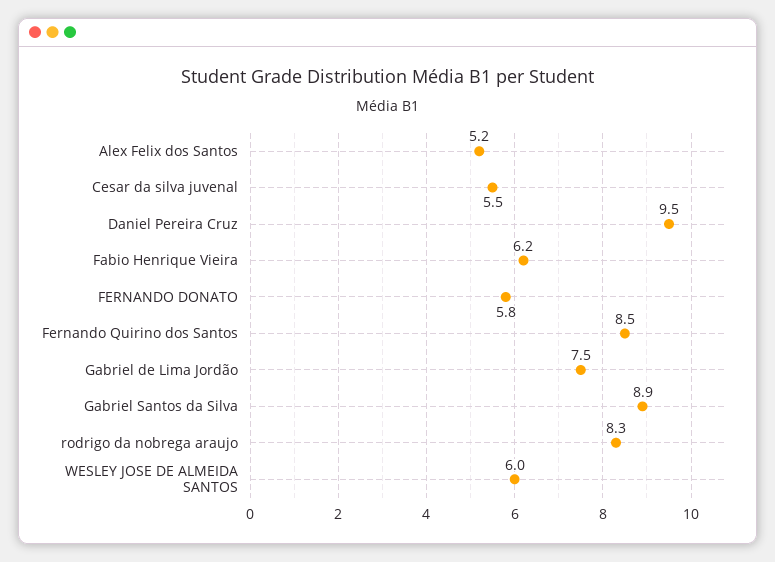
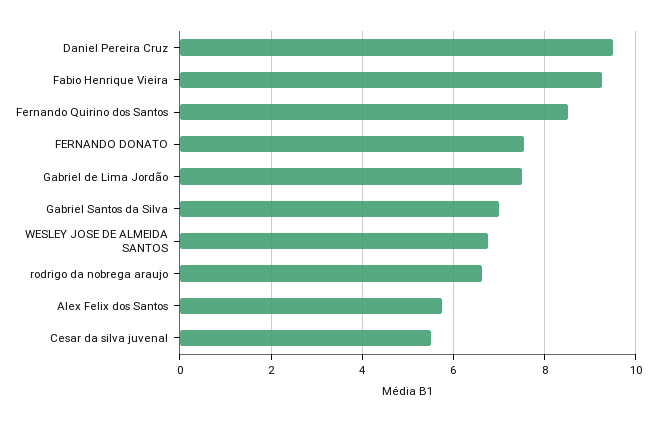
  {
-   "Alex Felix dos Santos": 5.2,
+   "Alex Felix dos Santos": 5.8,
    "Cesar da silva juvenal": 5.5,
    "Daniel Pereira Cruz": 9.5,
-   "Fabio Henrique Vieira": 6.2,
+   "Fabio Henrique Vieira": 9.2,
-   "FERNANDO DONATO": 5.8,
+   "FERNANDO DONATO": 7.6,
    "Fernando Quirino dos Santos": 8.5,
    "Gabriel de Lima Jordão": 7.5,
-   "Gabriel Santos da Silva": 8.9,
+   "Gabriel Santos da Silva": 7,
-   "rodrigo da nobrega araujo": 8.3,
+   "rodrigo da nobrega araujo": 6.6,
-   "WESLEY JOSE DE ALMEIDA SANTOS": 6
+   "WESLEY JOSE DE ALMEIDA SANTOS": 6.8
  }

